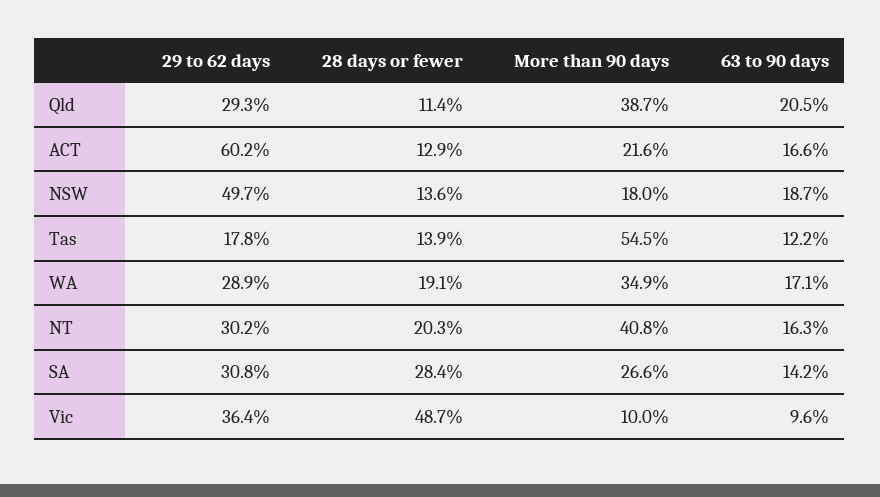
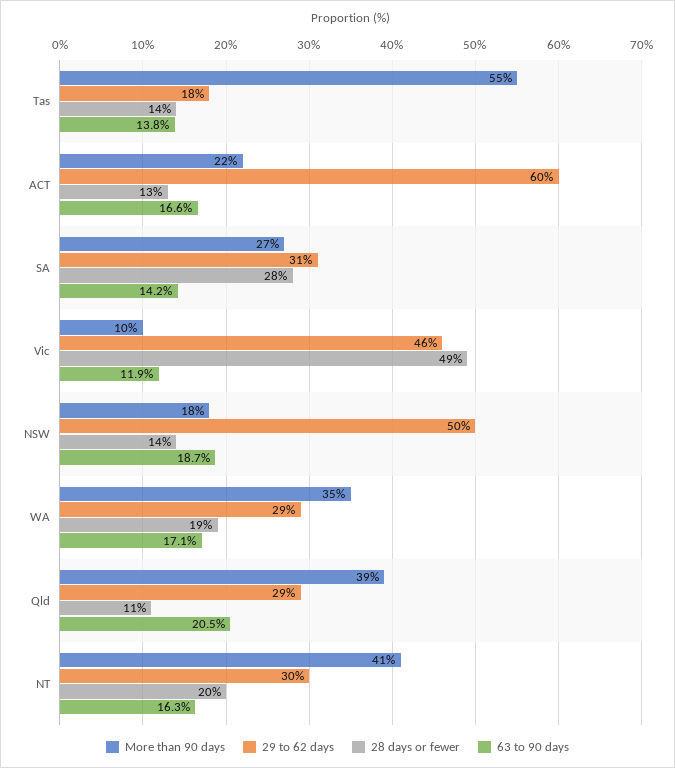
  {
    "29 to 62 days": {
      "Qld": 29.3,
      "ACT": 60.2,
      "NSW": 49.7,
      "Tas": 17.8,
      "WA": 28.9,
      "NT": 30.2,
      "SA": 30.8,
-     "Vic": 36.4
+     "Vic": 46
    },
    "28 days or fewer": {
      "Qld": 11.4,
      "ACT": 12.9,
      "NSW": 13.6,
      "Tas": 13.9,
      "WA": 19.1,
      "NT": 20.3,
      "SA": 28.4,
      "Vic": 48.7
    },
    "More than 90 days": {
      "Qld": 38.7,
      "ACT": 21.6,
      "NSW": 18,
      "Tas": 54.5,
      "WA": 34.9,
      "NT": 40.8,
      "SA": 26.6,
      "Vic": 10
    },
    "63 to 90 days": {
      "Qld": 20.5,
      "ACT": 16.6,
      "NSW": 18.7,
-     "Tas": 12.2,
+     "Tas": 13.8,
      "WA": 17.1,
      "NT": 16.3,
      "SA": 14.2,
-     "Vic": 9.6
+     "Vic": 11.9
    }
  }

